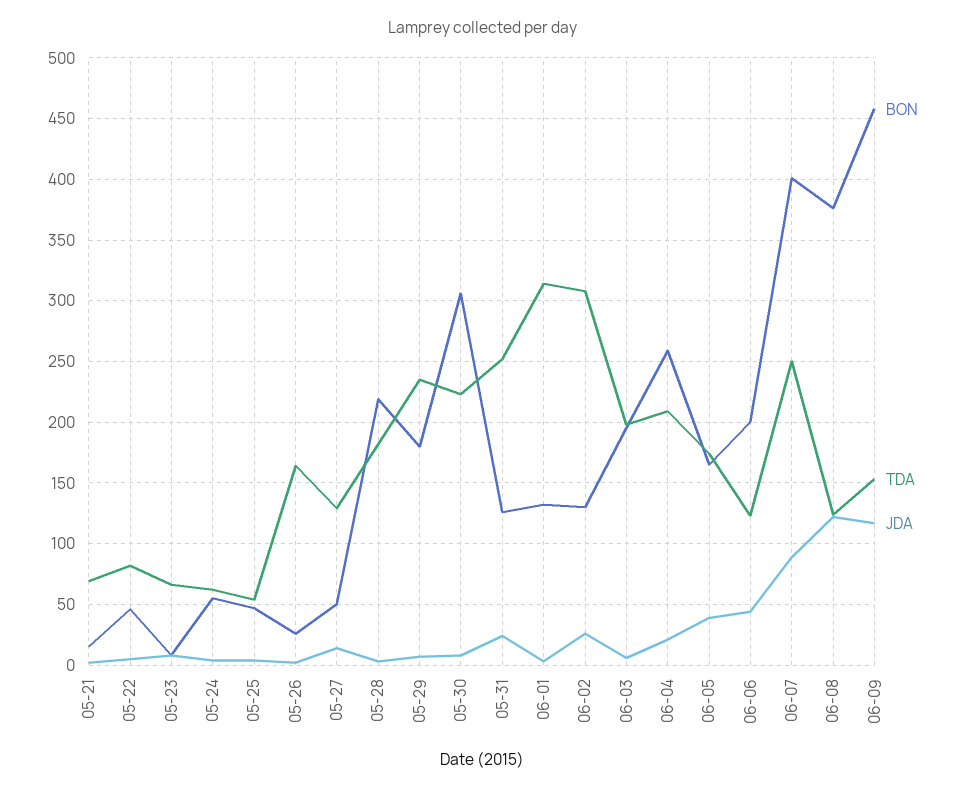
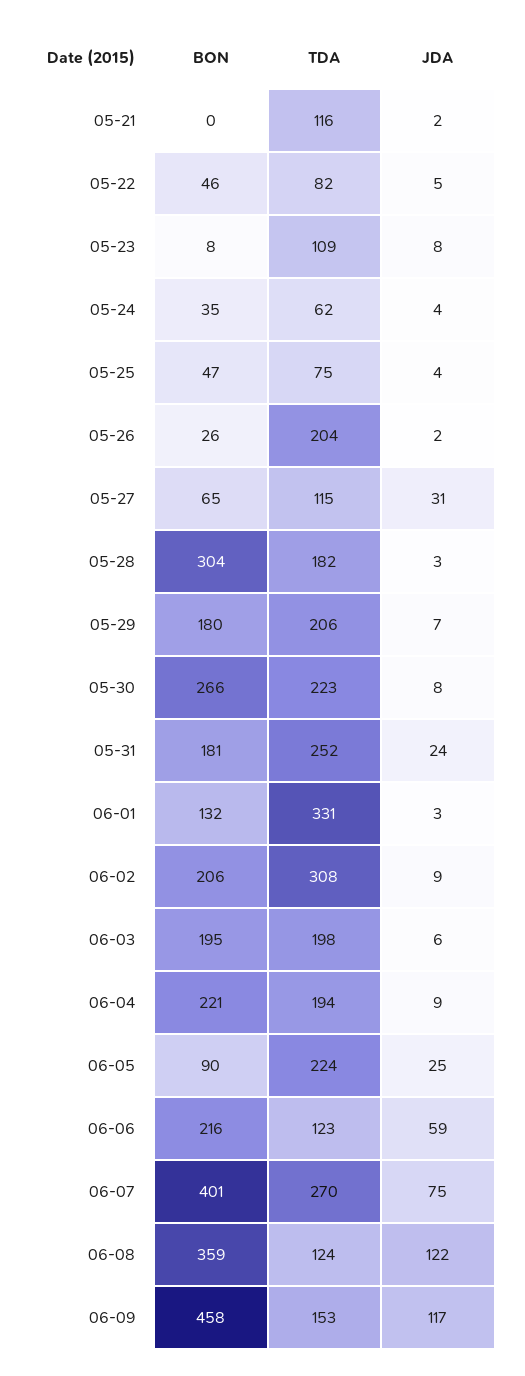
  {
    "BON": {
-     "05-21": 15,
+     "05-21": 0,
      "05-22": 46,
      "05-23": 8,
-     "05-24": 55,
+     "05-24": 35,
      "05-25": 47,
      "05-26": 26,
-     "05-27": 50,
+     "05-27": 65,
-     "05-28": 220,
+     "05-28": 304,
      "05-29": 180,
-     "05-30": 305,
+     "05-30": 266,
-     "05-31": 125,
+     "05-31": 181,
      "06-01": 132,
-     "06-02": 130,
+     "06-02": 206,
      "06-03": 195,
-     "06-04": 260,
+     "06-04": 221,
-     "06-05": 165,
+     "06-05": 90,
-     "06-06": 200,
+     "06-06": 216,
      "06-07": 401,
-     "06-08": 375,
+     "06-08": 359,
      "06-09": 458
    },
    "TDA": {
-     "05-21": 70,
+     "05-21": 116,
      "05-22": 82,
-     "05-23": 65,
+     "05-23": 109,
      "05-24": 62,
-     "05-25": 55,
+     "05-25": 75,
-     "05-26": 165,
+     "05-26": 204,
-     "05-27": 130,
+     "05-27": 115,
      "05-28": 182,
-     "05-29": 235,
+     "05-29": 206,
      "05-30": 223,
      "05-31": 252,
-     "06-01": 315,
+     "06-01": 331,
      "06-02": 308,
      "06-03": 198,
-     "06-04": 210,
+     "06-04": 194,
-     "06-05": 175,
+     "06-05": 224,
      "06-06": 123,
-     "06-07": 250,
+     "06-07": 270,
      "06-08": 124,
      "06-09": 153
    },
    "JDA": {
      "05-21": 2,
      "05-22": 5,
      "05-23": 8,
      "05-24": 4,
      "05-25": 4,
      "05-26": 2,
-     "05-27": 15,
+     "05-27": 31,
      "05-28": 3,
      "05-29": 7,
      "05-30": 8,
      "05-31": 24,
      "06-01": 3,
-     "06-02": 25,
+     "06-02": 9,
      "06-03": 6,
-     "06-04": 20,
+     "06-04": 9,
-     "06-05": 40,
+     "06-05": 25,
-     "06-06": 45,
+     "06-06": 59,
-     "06-07": 90,
+     "06-07": 75,
      "06-08": 122,
      "06-09": 117
    }
  }

